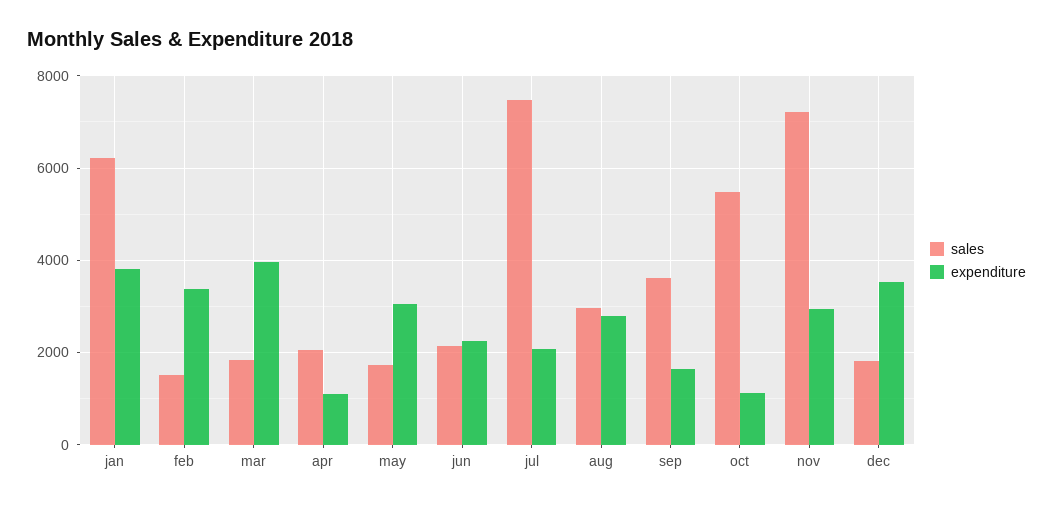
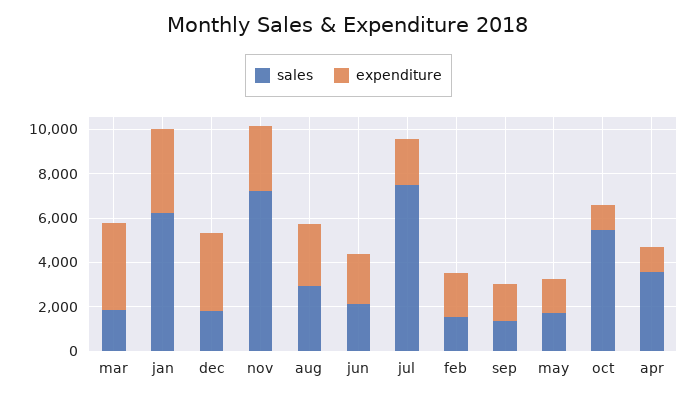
  {
    "sales": {
      "jan": 6200,
      "feb": 1600,
      "mar": 1800,
-     "apr": 2000,
+     "apr": 3500,
      "may": 1800,
      "jun": 2200,
      "jul": 7400,
      "aug": 3000,
-     "sep": 3600,
+     "sep": 1500,
      "oct": 5400,
      "nov": 7200,
      "dec": 1800
    },
    "expenditure": {
      "jan": 3800,
-     "feb": 3400,
+     "feb": 2000,
      "mar": 4000,
      "apr": 1000,
-     "may": 3000,
+     "may": 1500,
      "jun": 2200,
      "jul": 2000,
      "aug": 2800,
      "sep": 1600,
      "oct": 1200,
      "nov": 3000,
      "dec": 3600
    }
  }

